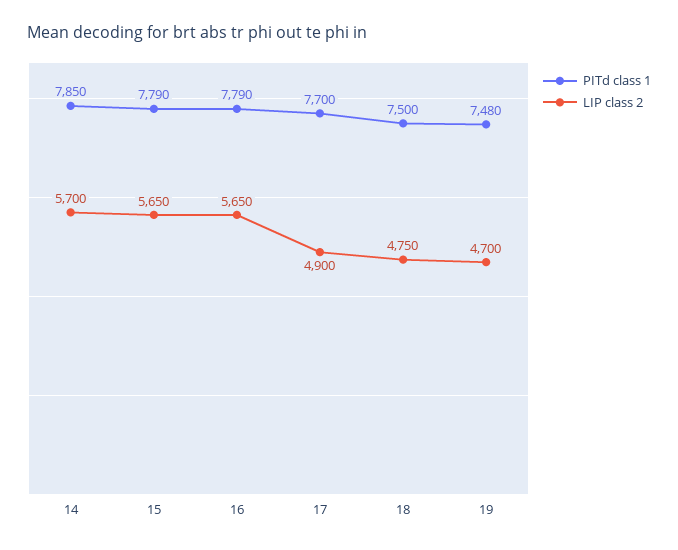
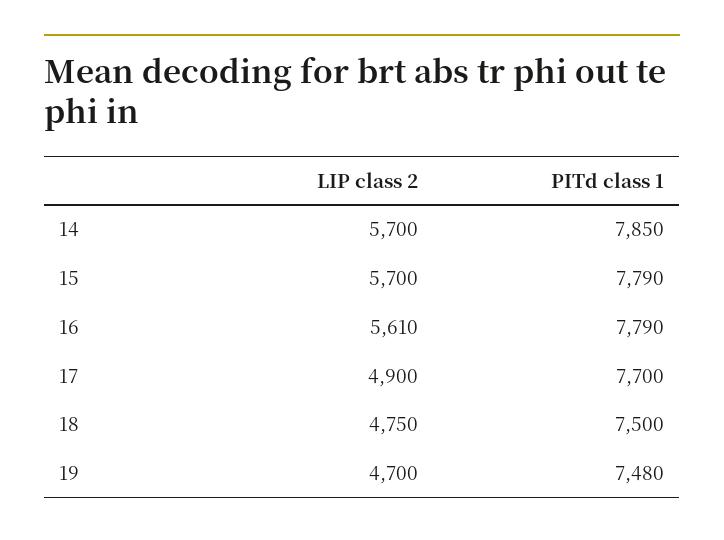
  {
    "PITd class 1": {
      "14": 7850,
      "15": 7790,
      "16": 7790,
      "17": 7700,
      "18": 7500,
      "19": 7480
    },
    "LIP class 2": {
      "14": 5700,
-     "15": 5650,
+     "15": 5700,
-     "16": 5650,
+     "16": 5610,
      "17": 4900,
      "18": 4750,
      "19": 4700
    }
  }

